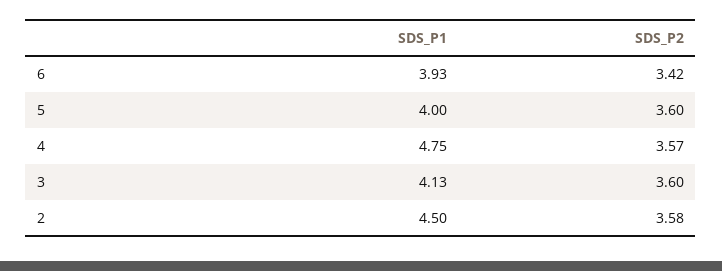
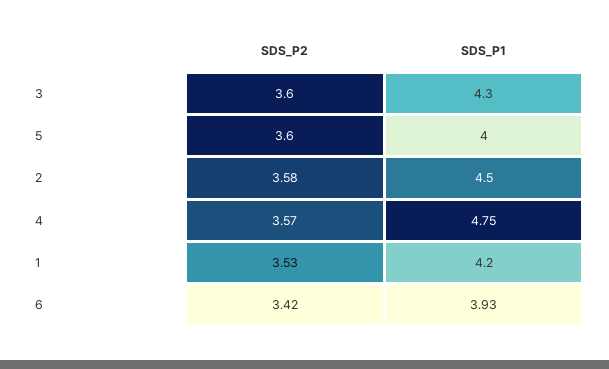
  {
    "SDS_P1": {
      "6": 3.93,
      "5": 4,
      "4": 4.75,
-     "3": 4.13,
+     "3": 4.3,
-     "2": 4.5
+     "2": 4.5,
+     "1": 4.2
    },
    "SDS_P2": {
      "6": 3.42,
      "5": 3.6,
      "4": 3.57,
      "3": 3.6,
-     "2": 3.58
+     "2": 3.58,
+     "1": 3.53
    }
  }

